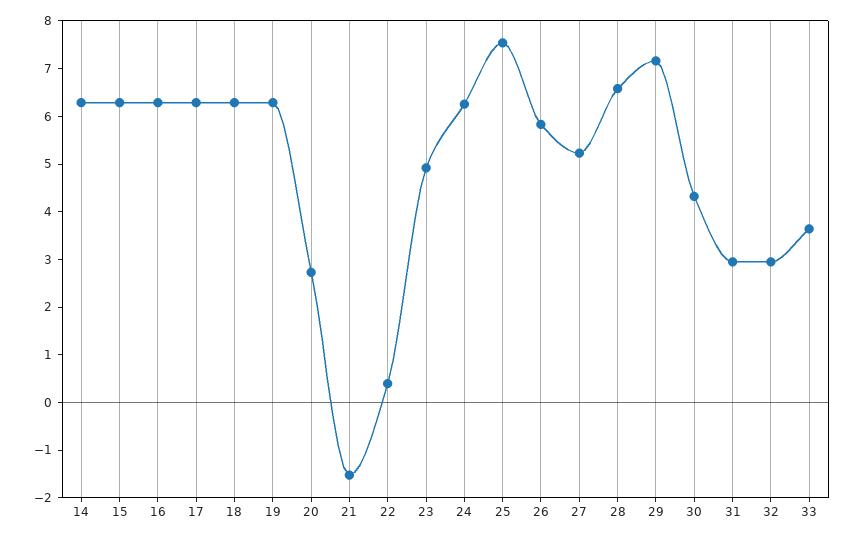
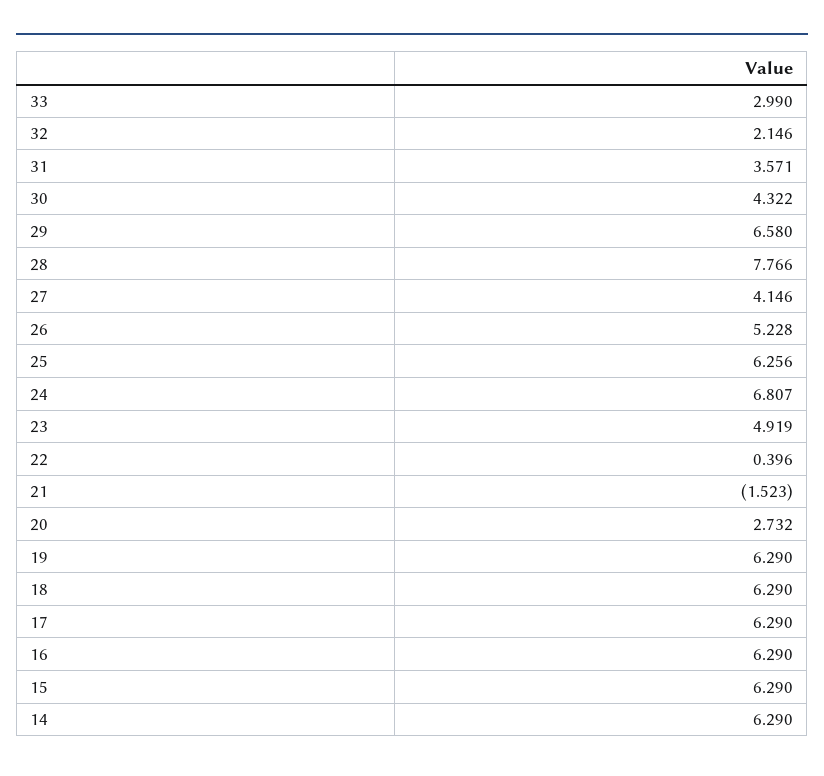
  {
    "14": 6.29,
    "15": 6.29,
    "16": 6.29,
    "17": 6.29,
    "18": 6.29,
    "19": 6.29,
    "20": 2.732,
    "21": -1.523,
    "22": 0.396,
    "23": 4.919,
-   "24": 6.2,
+   "24": 6.807,
-   "25": 7.6,
+   "25": 6.256,
-   "26": 5.8,
+   "26": 5.228,
-   "27": 5.2,
+   "27": 4.146,
-   "28": 6.6,
+   "28": 7.766,
-   "29": 7.2,
+   "29": 6.58,
    "30": 4.322,
-   "31": 3,
+   "31": 3.571,
-   "32": 3,
+   "32": 2.146,
-   "33": 3.6
+   "33": 2.99
  }

